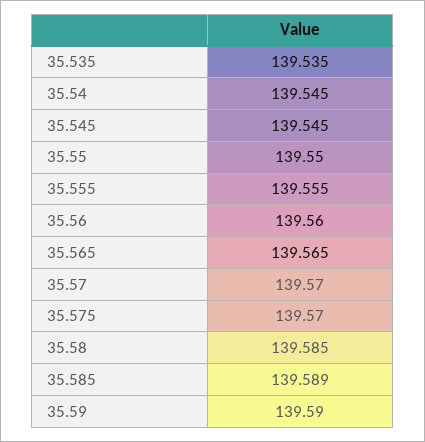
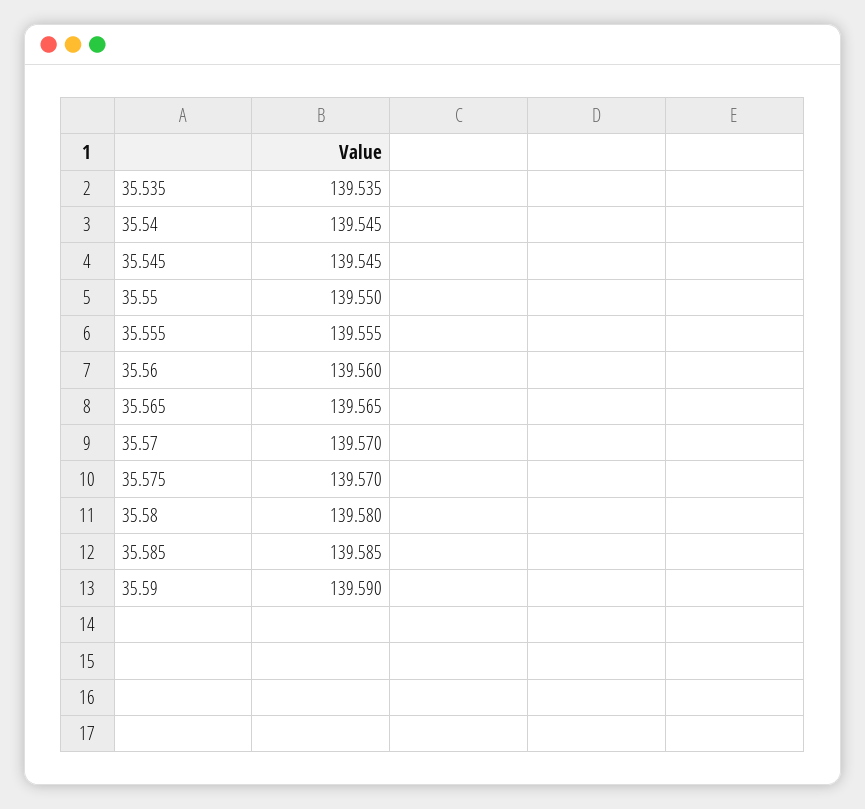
  {
    "35.535": 139.535,
    "35.54": 139.545,
    "35.545": 139.545,
    "35.55": 139.55,
    "35.555": 139.555,
    "35.56": 139.56,
    "35.565": 139.565,
    "35.57": 139.57,
    "35.575": 139.57,
-   "35.58": 139.585,
+   "35.58": 139.58,
-   "35.585": 139.589,
+   "35.585": 139.585,
    "35.59": 139.59
  }

